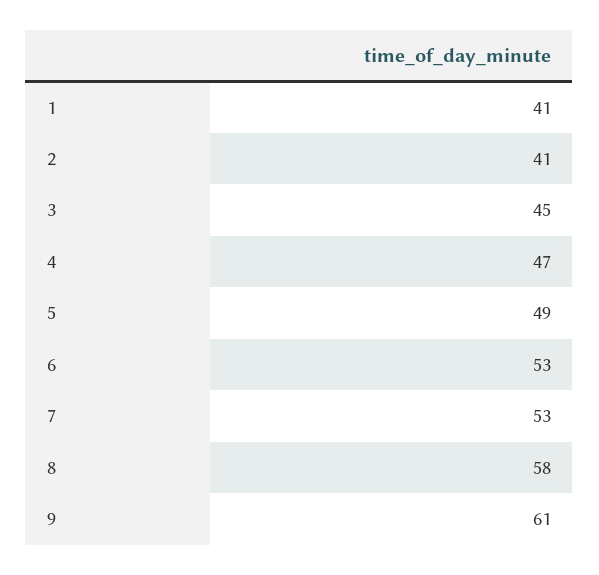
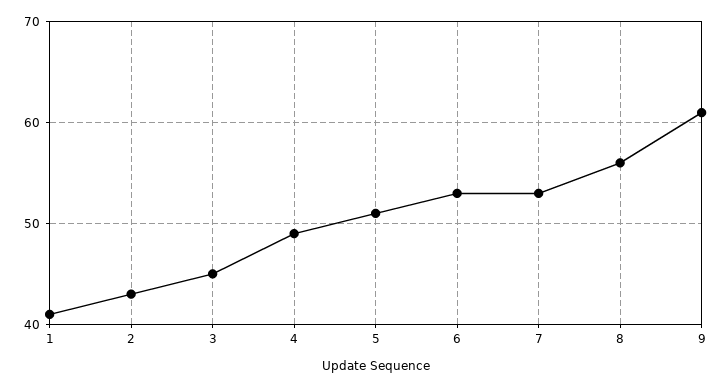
  {
    "1": 41,
-   "2": 41,
+   "2": 43,
    "3": 45,
-   "4": 47,
+   "4": 49,
-   "5": 49,
+   "5": 51,
    "6": 53,
    "7": 53,
-   "8": 58,
+   "8": 56,
    "9": 61
  }

